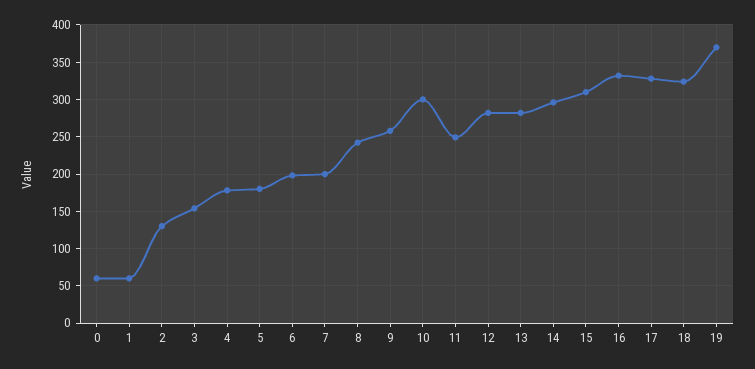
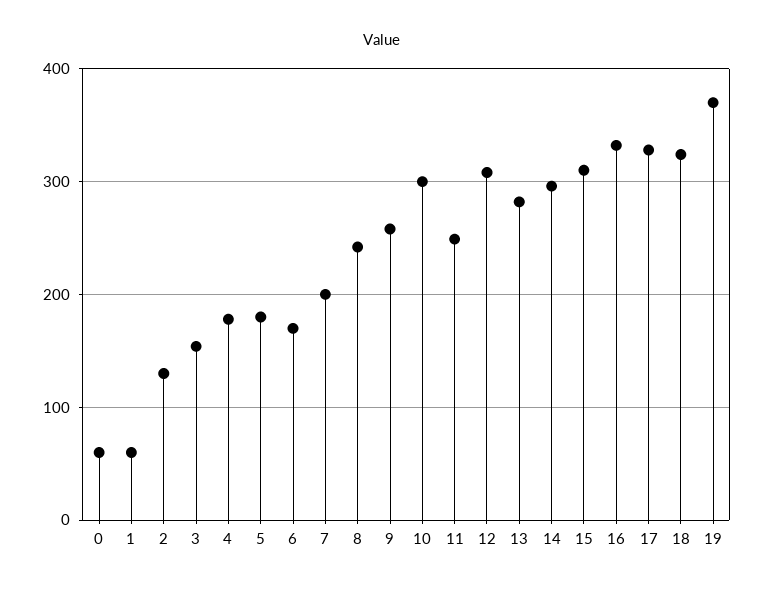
  {
    "0": 60,
    "1": 60,
    "2": 130,
    "3": 150,
    "4": 180,
    "5": 180,
-   "6": 200,
+   "6": 170,
    "7": 200,
    "8": 240,
    "9": 260,
    "10": 300,
    "11": 250,
-   "12": 280,
+   "12": 310,
    "13": 280,
    "14": 300,
    "15": 310,
    "16": 330,
    "17": 330,
    "18": 320,
    "19": 370
  }

